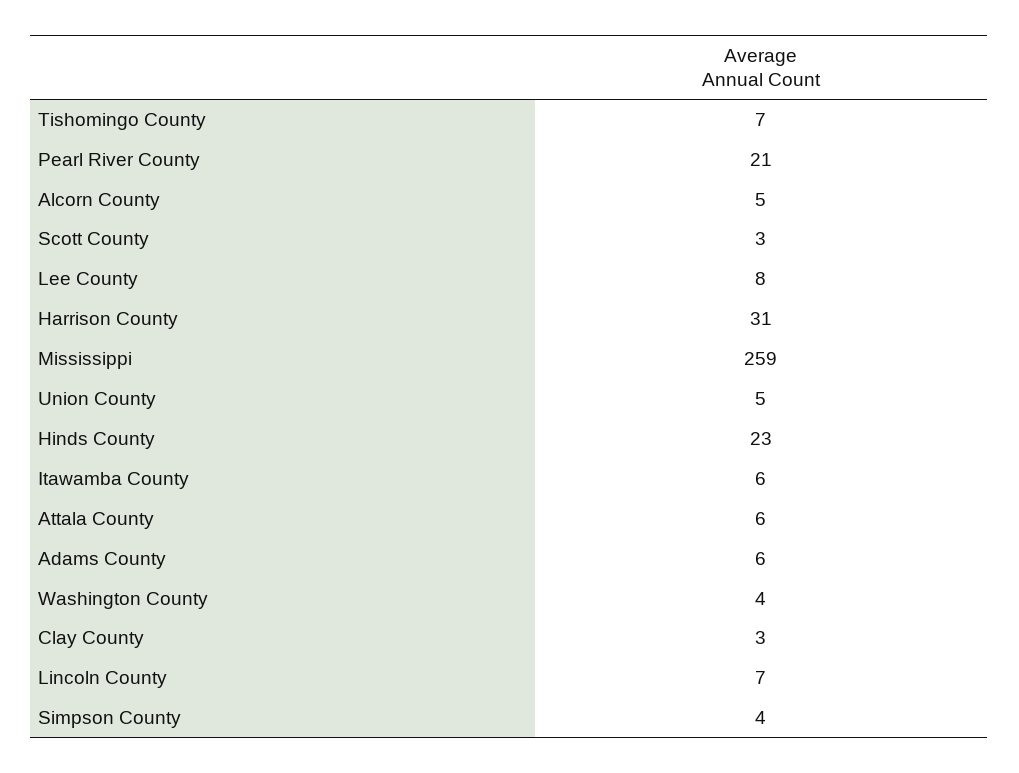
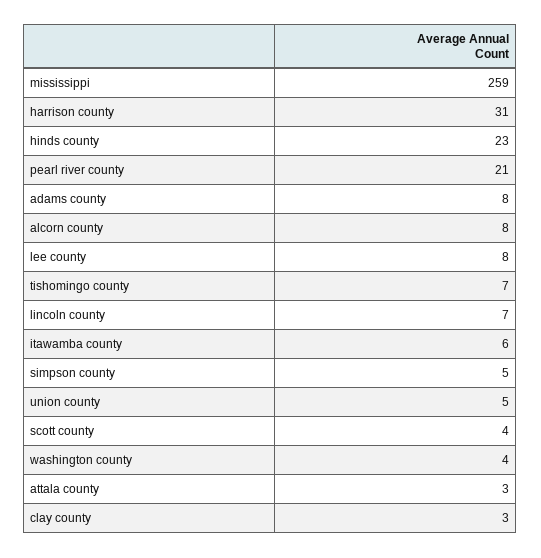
  {
    "Tishomingo County": 7,
    "Pearl River County": 21,
-   "Alcorn County": 5,
+   "Alcorn County": 8,
-   "Scott County": 3,
+   "Scott County": 4,
    "Lee County": 8,
    "Harrison County": 31,
    "Mississippi": 259,
    "Union County": 5,
    "Hinds County": 23,
    "Itawamba County": 6,
-   "Attala County": 6,
+   "Attala County": 3,
-   "Adams County": 6,
+   "Adams County": 8,
    "Washington County": 4,
    "Clay County": 3,
    "Lincoln County": 7,
-   "Simpson County": 4
+   "Simpson County": 5
  }

